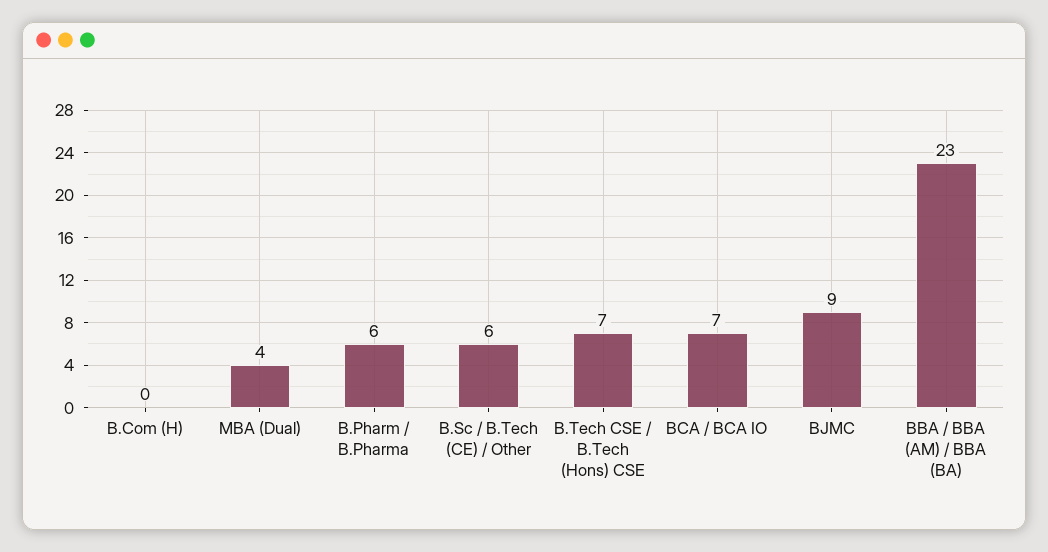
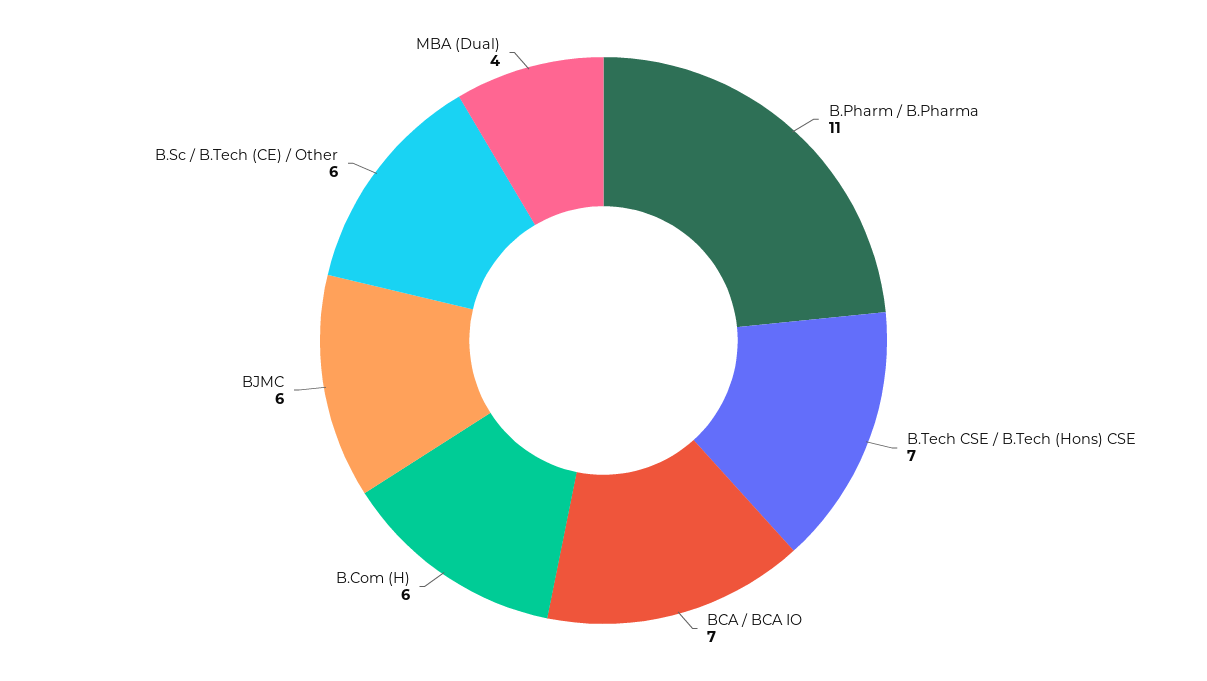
  {
-   "B.Com (H)": 0,
+   "B.Com (H)": 6,
    "MBA (Dual)": 4,
-   "B.Pharm / B.Pharma": 6,
+   "B.Pharm / B.Pharma": 11,
    "B.Sc / B.Tech (CE) / Other": 6,
    "B.Tech CSE / B.Tech (Hons) CSE": 7,
    "BCA / BCA IO": 7,
-   "BJMC": 9,
+   "BJMC": 6
-   "BBA / BBA (AM) / BBA (BA)": 23
  }

